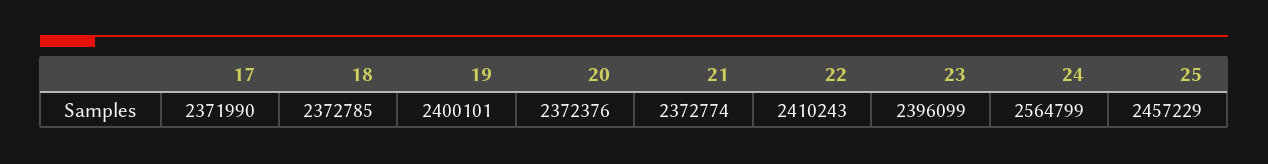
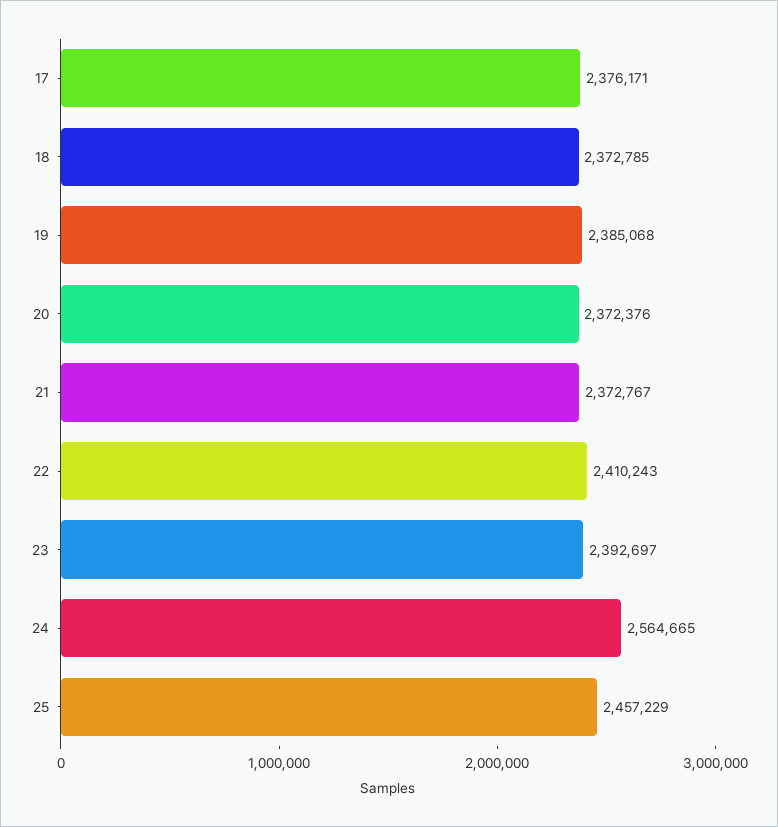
  {
-   "17": 2371990,
+   "17": 2376171,
    "18": 2372785,
-   "19": 2400101,
+   "19": 2385068,
    "20": 2372376,
-   "21": 2372774,
+   "21": 2372767,
    "22": 2410243,
-   "23": 2396099,
+   "23": 2392697,
-   "24": 2564799,
+   "24": 2564665,
    "25": 2457229
  }

